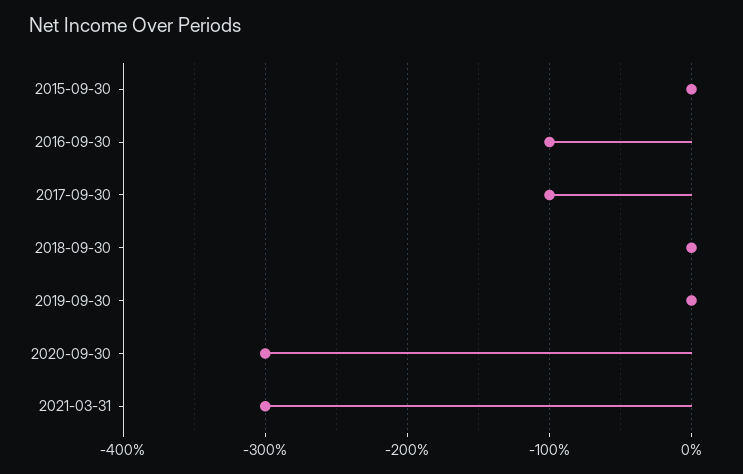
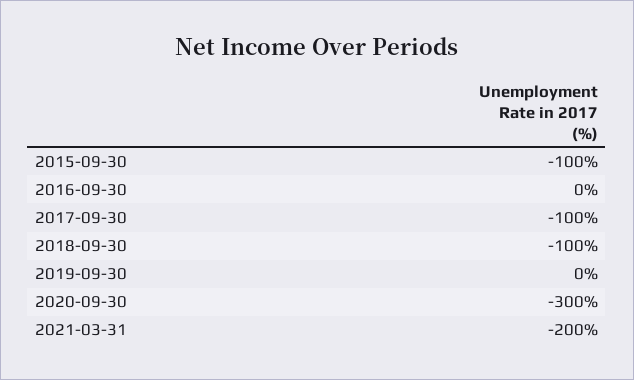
  {
-   "2015-09-30": 0,
+   "2015-09-30": -100,
-   "2016-09-30": -100,
+   "2016-09-30": 0,
    "2017-09-30": -100,
-   "2018-09-30": 0,
+   "2018-09-30": -100,
    "2019-09-30": 0,
    "2020-09-30": -300,
-   "2021-03-31": -300
+   "2021-03-31": -200
  }

